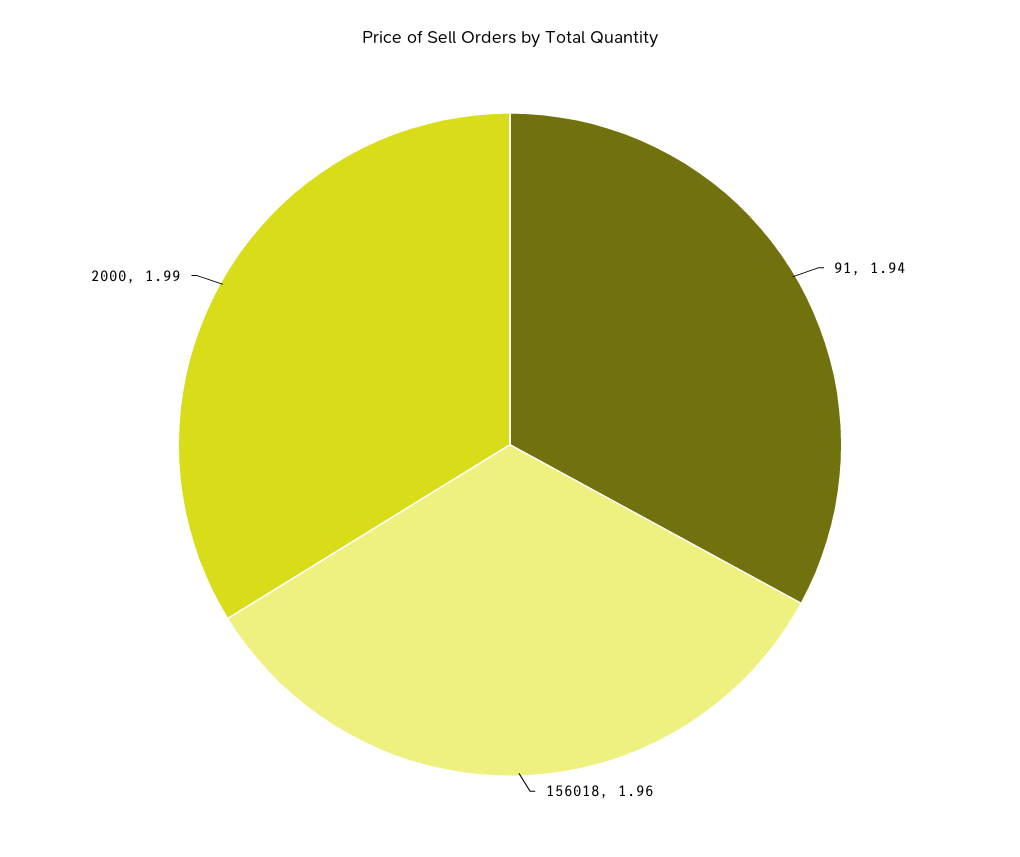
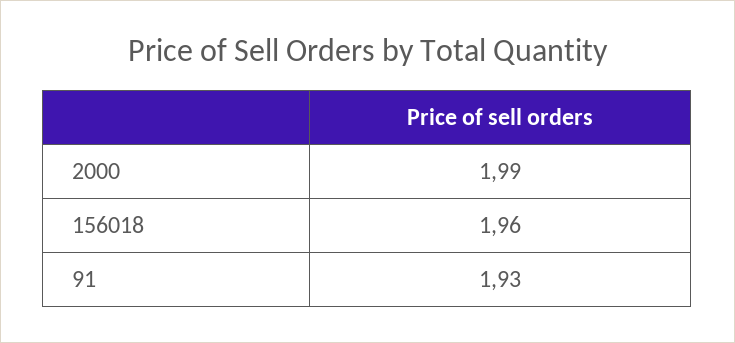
  {
-   "91": 1.94,
+   "91": 1.93,
    "156018": 1.96,
    "2000": 1.99
  }

